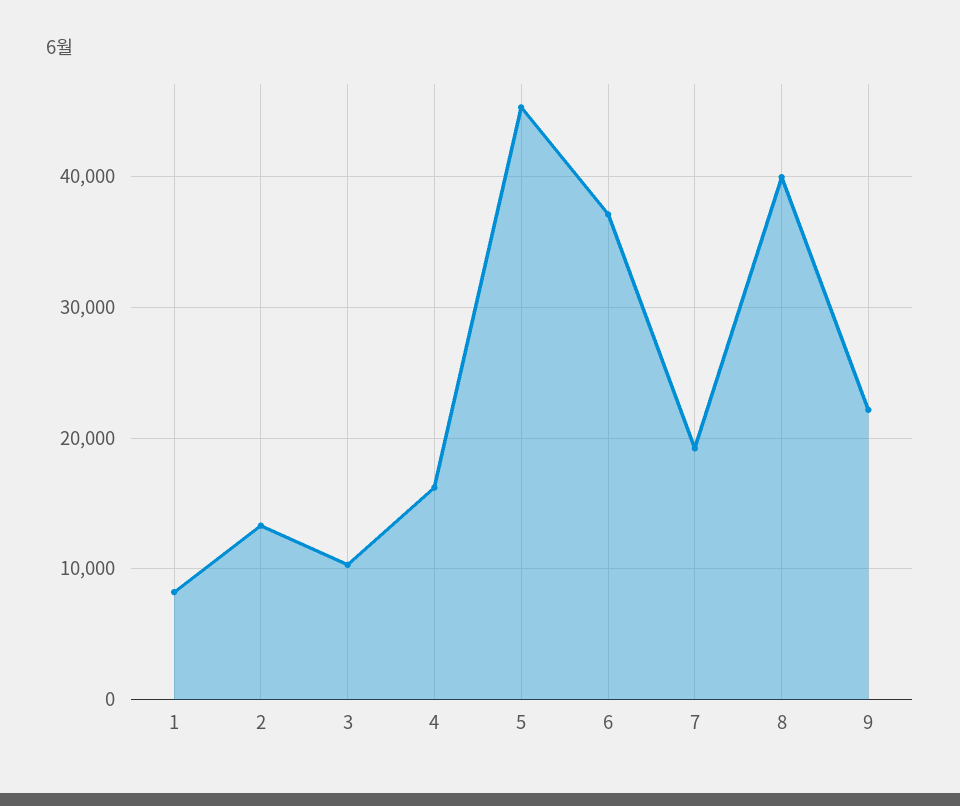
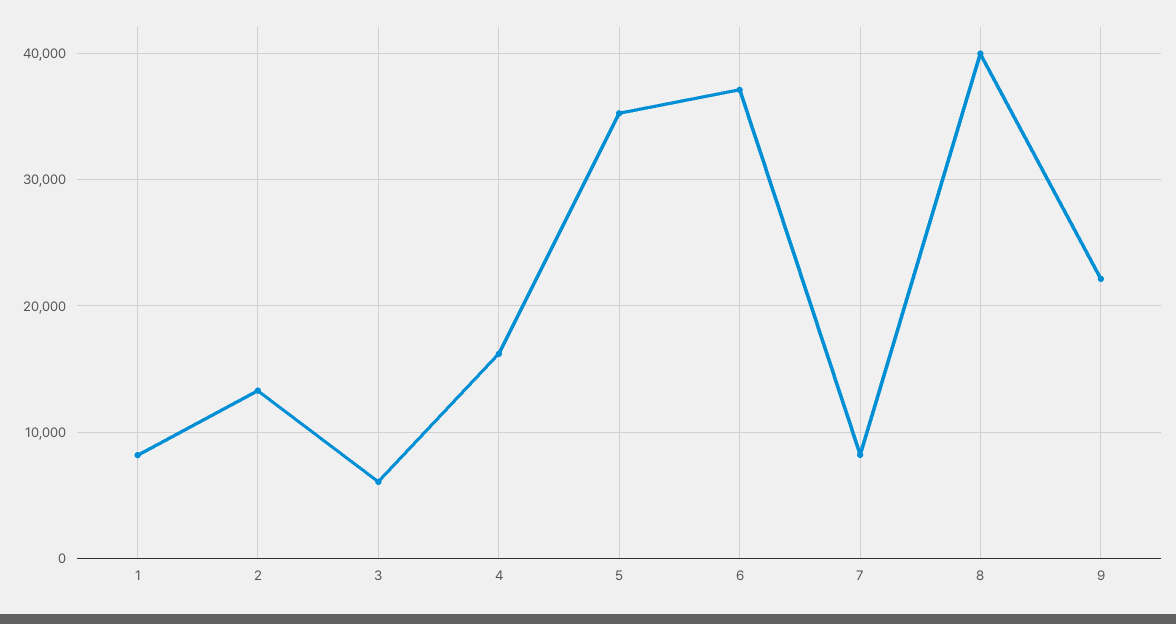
  {
    "1": 8000,
    "2": 13000,
-   "3": 10000,
+   "3": 6000,
    "4": 16000,
-   "5": 45000,
+   "5": 35000,
    "6": 37000,
-   "7": 19000,
+   "7": 8000,
    "8": 40000,
    "9": 22000
  }

